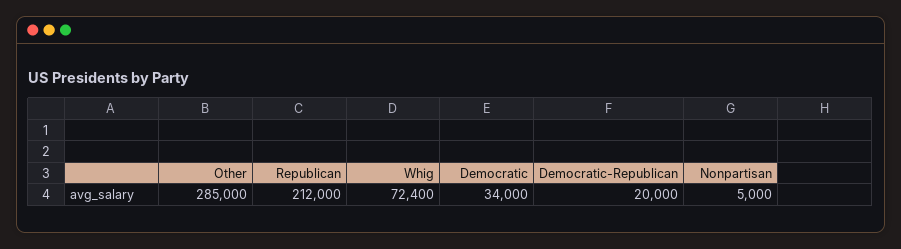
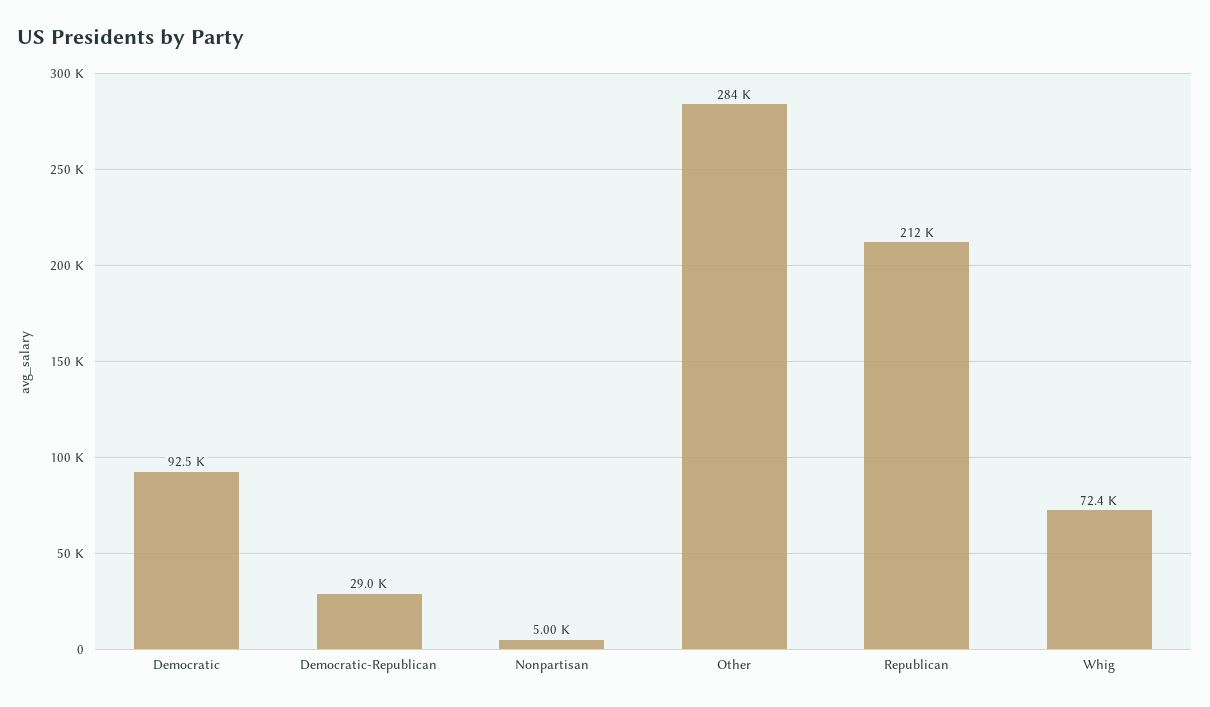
  {
-   "Other": 285000,
+   "Other": 284000,
    "Republican": 212000,
    "Whig": 72400,
-   "Democratic": 34000,
+   "Democratic": 92500,
-   "Democratic-Republican": 20000,
+   "Democratic-Republican": 29000,
    "Nonpartisan": 5000
  }

